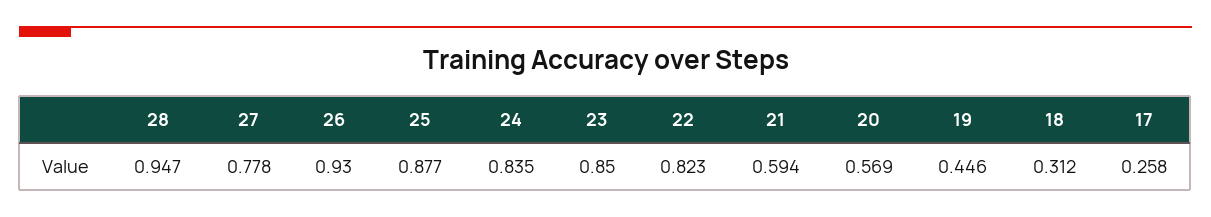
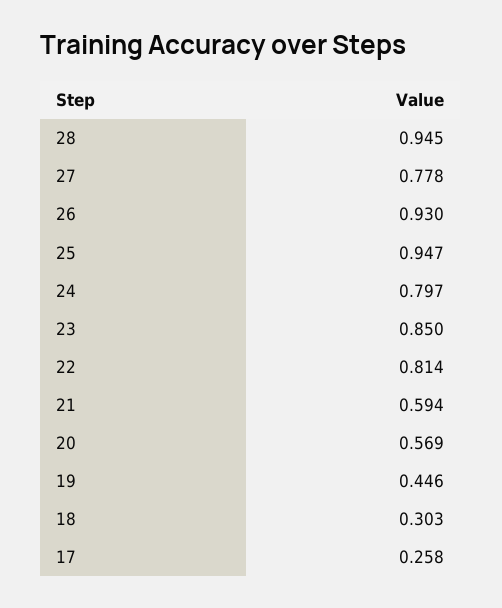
  {
-   "28": 0.947,
+   "28": 0.945,
    "27": 0.778,
    "26": 0.93,
-   "25": 0.877,
+   "25": 0.947,
-   "24": 0.835,
+   "24": 0.797,
    "23": 0.85,
-   "22": 0.823,
+   "22": 0.814,
    "21": 0.594,
    "20": 0.569,
    "19": 0.446,
-   "18": 0.312,
+   "18": 0.303,
    "17": 0.258
  }

